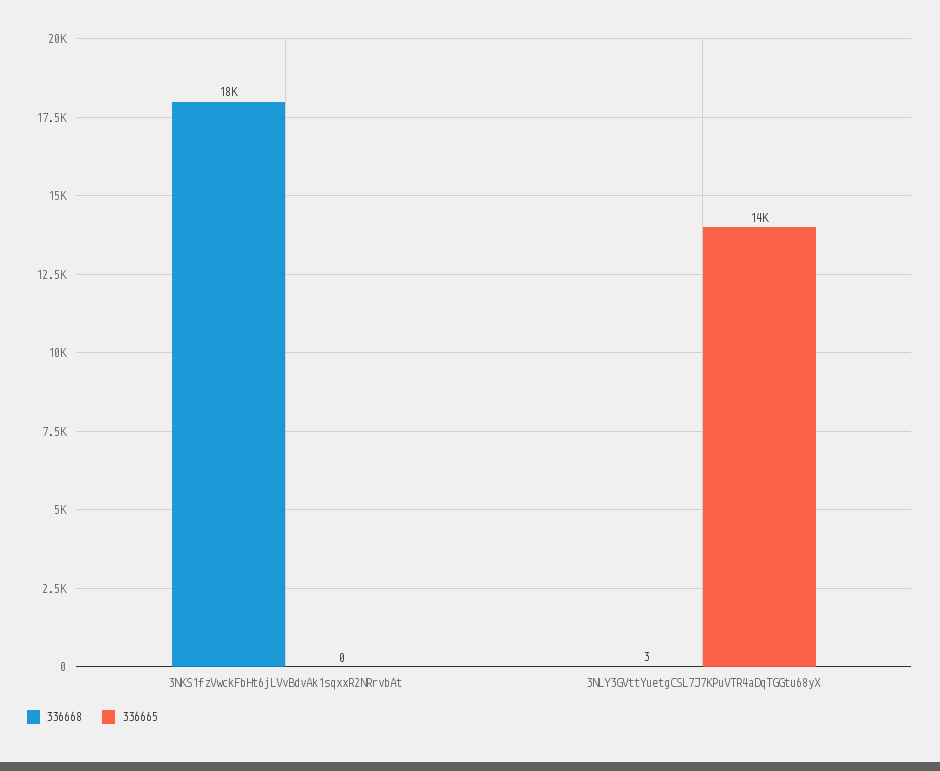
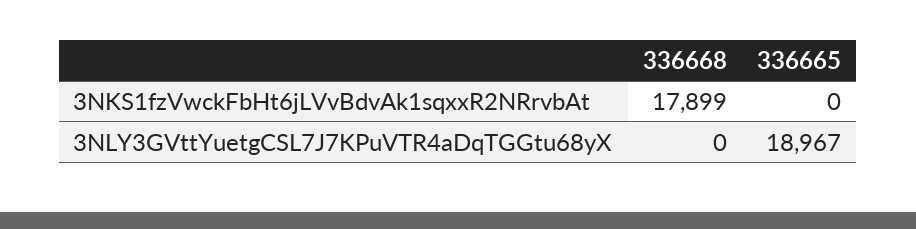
  {
    "336668": {
      "3NKS1fzVwckFbHt6jLVvBdvAk1sqxxR2NRrvbAt": 17899,
-     "3NLY3GVttYuetgCSL7J7KPuVTR4aDqTGGtu68yX": 3
+     "3NLY3GVttYuetgCSL7J7KPuVTR4aDqTGGtu68yX": 0
    },
    "336665": {
      "3NKS1fzVwckFbHt6jLVvBdvAk1sqxxR2NRrvbAt": 0,
-     "3NLY3GVttYuetgCSL7J7KPuVTR4aDqTGGtu68yX": 14000
+     "3NLY3GVttYuetgCSL7J7KPuVTR4aDqTGGtu68yX": 18967
    }
  }

